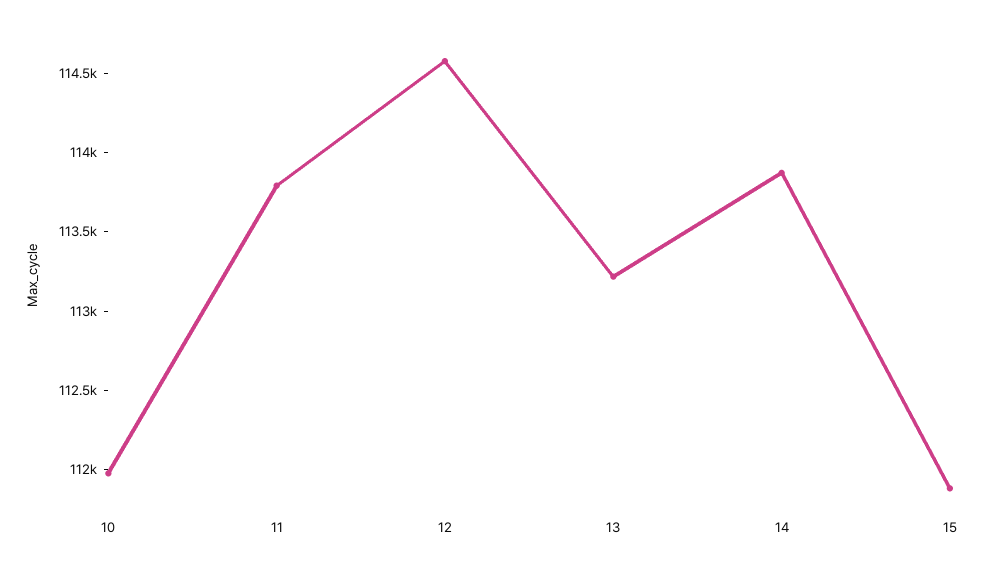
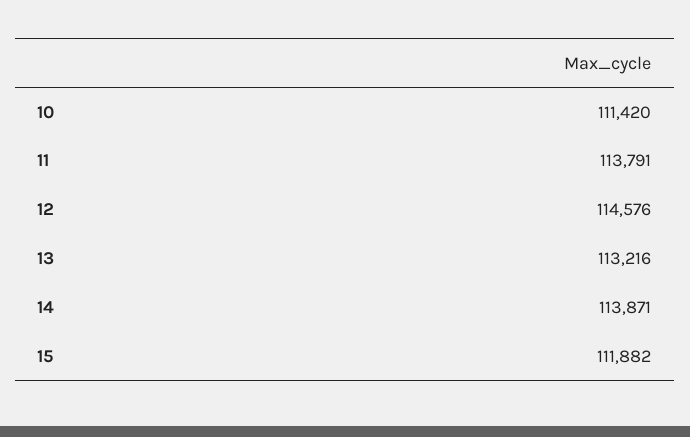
  {
-   "10": 112000,
+   "10": 111420,
    "11": 113791,
    "12": 114576,
    "13": 113216,
    "14": 113871,
    "15": 111882
  }

